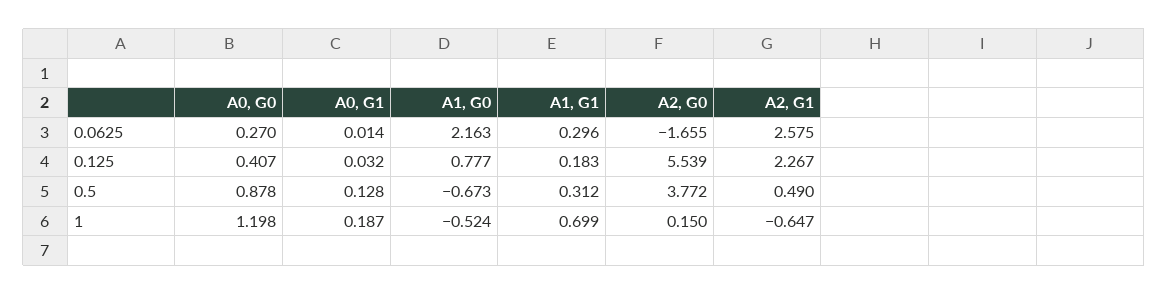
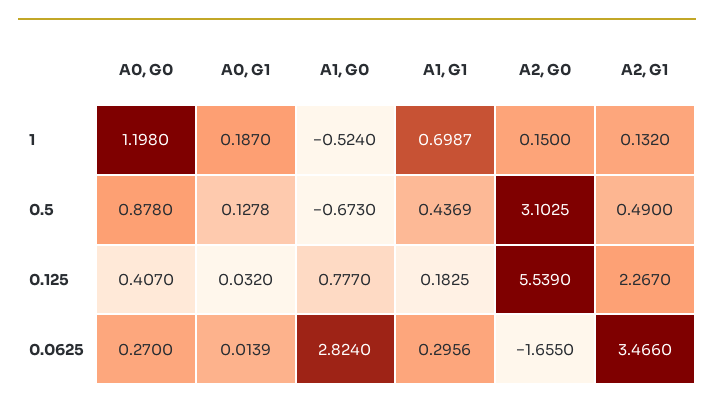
  {
    "A0, G0": {
      "0.0625": 0.27,
      "0.125": 0.407,
      "0.5": 0.878,
      "1": 1.198
    },
    "A0, G1": {
      "0.0625": 0.0139,
      "0.125": 0.032,
      "0.5": 0.1278,
      "1": 0.187
    },
    "A1, G0": {
-     "0.0625": 2.163,
+     "0.0625": 2.824,
      "0.125": 0.777,
      "0.5": -0.673,
      "1": -0.524
    },
    "A1, G1": {
      "0.0625": 0.2956,
      "0.125": 0.1825,
-     "0.5": 0.312,
+     "0.5": 0.4369,
      "1": 0.6987
    },
    "A2, G0": {
      "0.0625": -1.655,
      "0.125": 5.539,
-     "0.5": 3.772,
+     "0.5": 3.1025,
      "1": 0.15
    },
    "A2, G1": {
-     "0.0625": 2.575,
+     "0.0625": 3.466,
      "0.125": 2.267,
      "0.5": 0.49,
-     "1": -0.647
+     "1": 0.132
    }
  }

